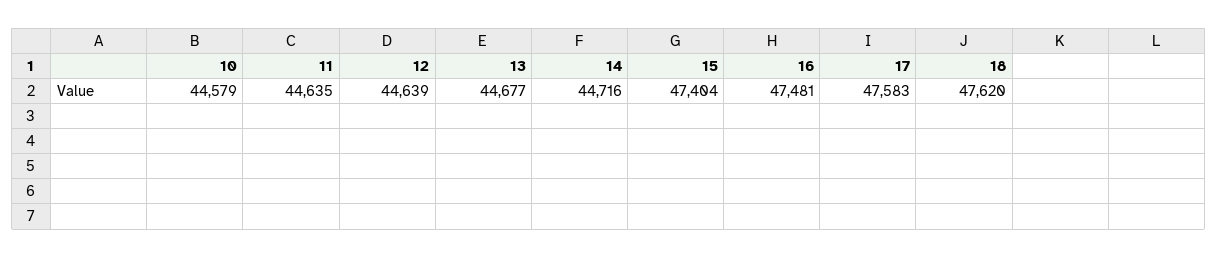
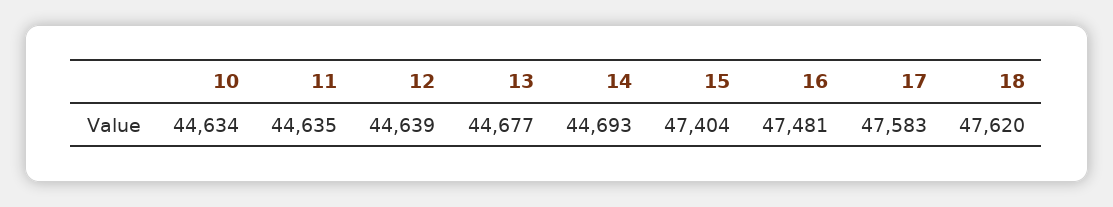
  {
-   "10": 44579,
+   "10": 44634,
    "11": 44635,
    "12": 44639,
    "13": 44677,
-   "14": 44716,
+   "14": 44693,
    "15": 47404,
    "16": 47481,
    "17": 47583,
    "18": 47620
  }

